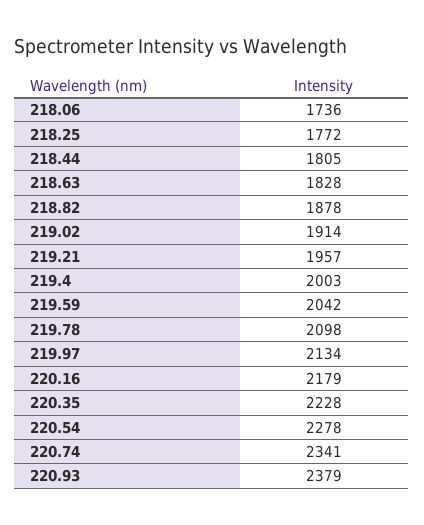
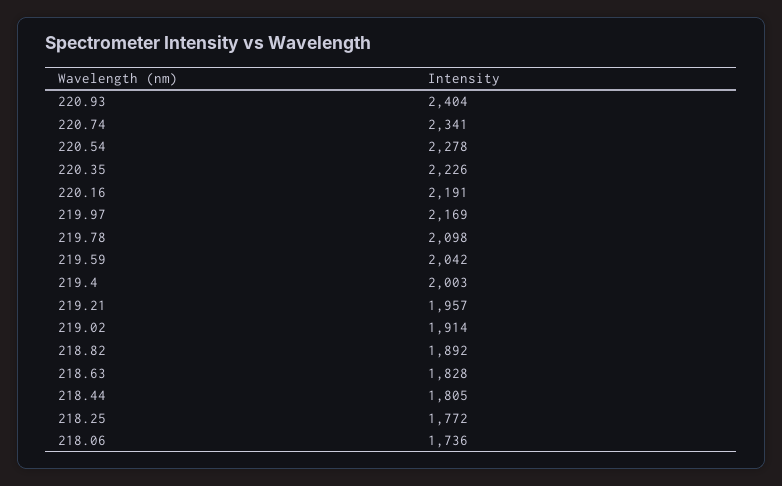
  {
    "218.06": 1736,
    "218.25": 1772,
    "218.44": 1805,
    "218.63": 1828,
-   "218.82": 1878,
+   "218.82": 1892,
    "219.02": 1914,
    "219.21": 1957,
    "219.4": 2003,
    "219.59": 2042,
    "219.78": 2098,
-   "219.97": 2134,
+   "219.97": 2169,
-   "220.16": 2179,
+   "220.16": 2191,
-   "220.35": 2228,
+   "220.35": 2226,
    "220.54": 2278,
    "220.74": 2341,
-   "220.93": 2379
+   "220.93": 2404
  }

